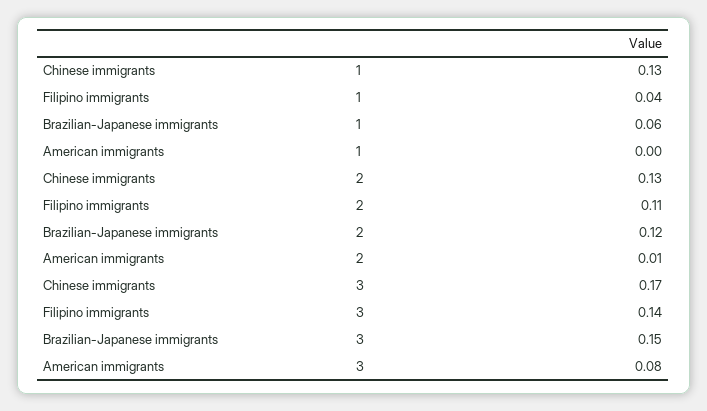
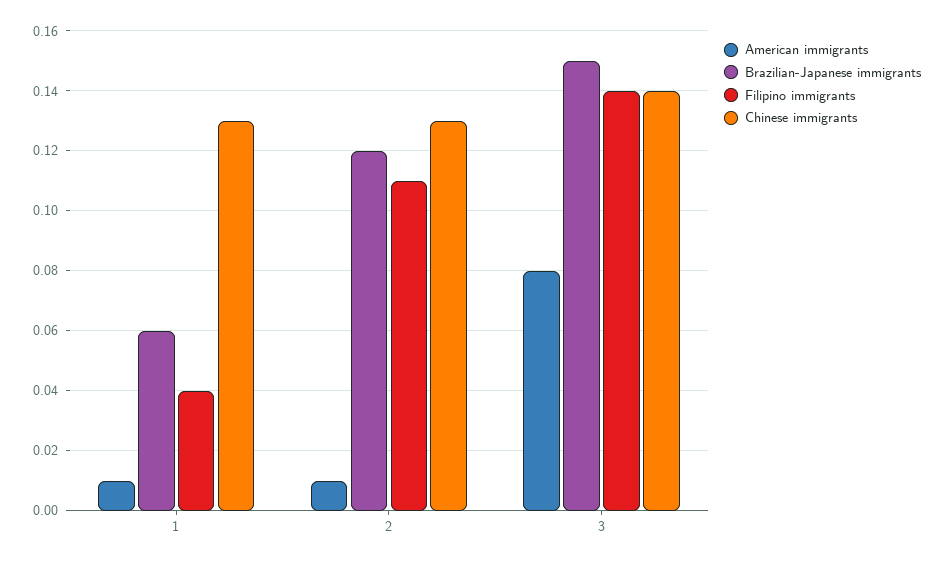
  {
    "Chinese immigrants": {
      "1": 0.13,
      "2": 0.13,
-     "3": 0.17
+     "3": 0.14
    },
    "Filipino immigrants": {
      "1": 0.04,
      "2": 0.11,
      "3": 0.14
    },
    "Brazilian-Japanese immigrants": {
      "1": 0.06,
      "2": 0.12,
      "3": 0.15
    },
    "American immigrants": {
-     "1": 0,
+     "1": 0.01,
      "2": 0.01,
      "3": 0.08
    }
  }

